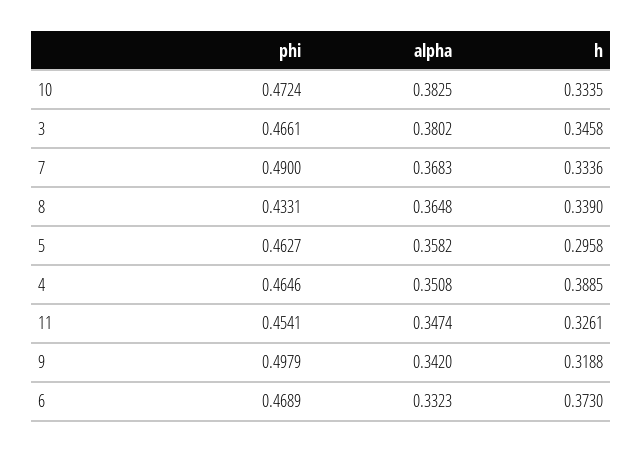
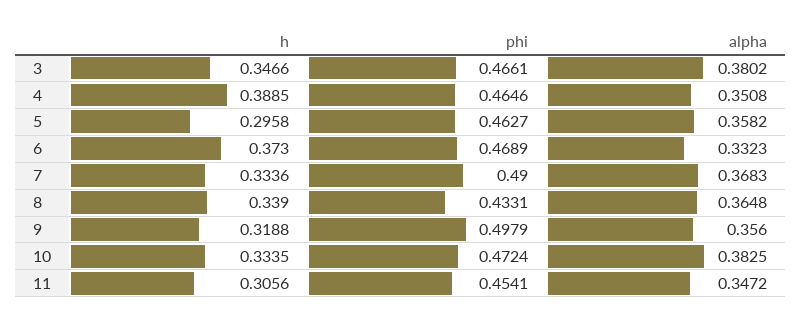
  {
    "phi": {
      "10": 0.4724,
      "3": 0.4661,
      "7": 0.49,
      "8": 0.4331,
      "5": 0.4627,
      "4": 0.4646,
      "11": 0.4541,
      "9": 0.4979,
      "6": 0.4689
    },
    "alpha": {
      "10": 0.3825,
      "3": 0.3802,
      "7": 0.3683,
      "8": 0.3648,
      "5": 0.3582,
      "4": 0.3508,
-     "11": 0.3474,
+     "11": 0.3472,
-     "9": 0.342,
+     "9": 0.356,
      "6": 0.3323
    },
    "h": {
      "10": 0.3335,
-     "3": 0.3458,
+     "3": 0.3466,
      "7": 0.3336,
      "8": 0.339,
      "5": 0.2958,
      "4": 0.3885,
-     "11": 0.3261,
+     "11": 0.3056,
      "9": 0.3188,
      "6": 0.373
    }
  }

